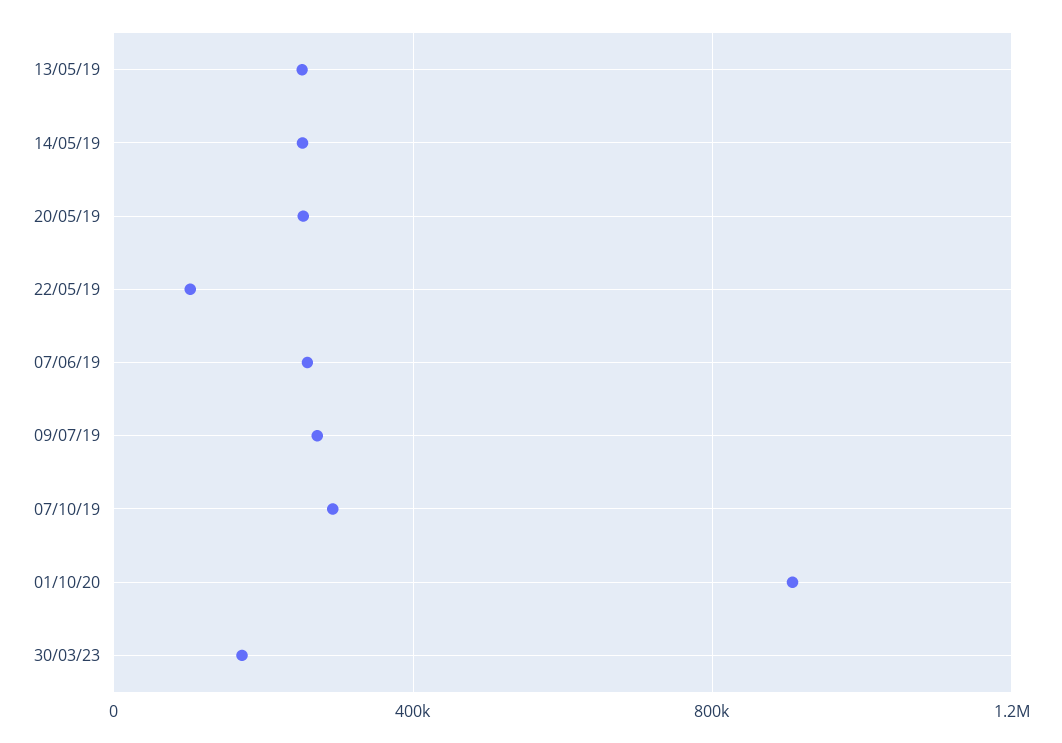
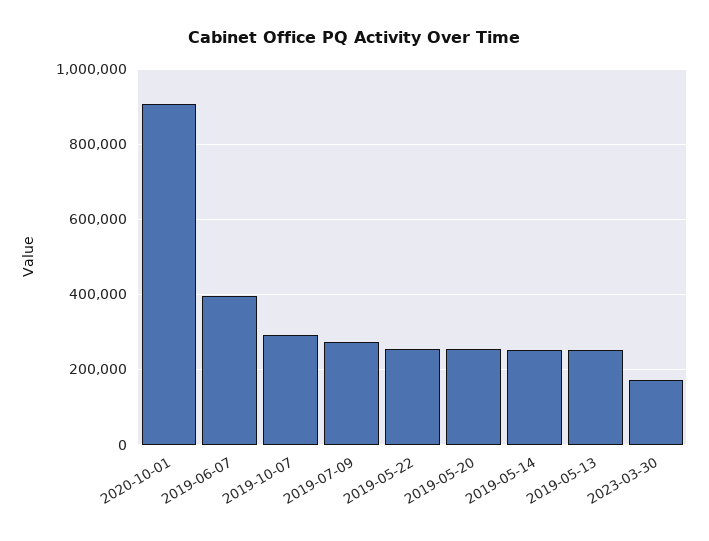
  {
    "13/05/19": 260000,
    "14/05/19": 260000,
    "20/05/19": 260000,
-   "22/05/19": 100000,
+   "22/05/19": 260000,
-   "07/06/19": 250000,
+   "07/06/19": 400000,
    "09/07/19": 280000,
    "07/10/19": 300000,
    "01/10/20": 900000,
    "30/03/23": 180000
  }

